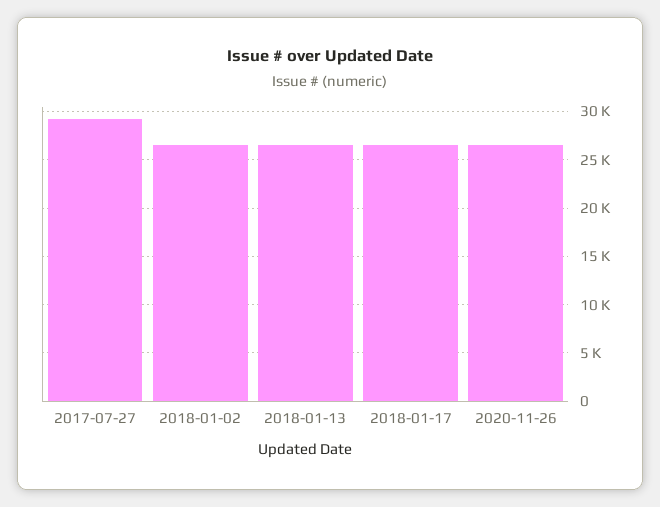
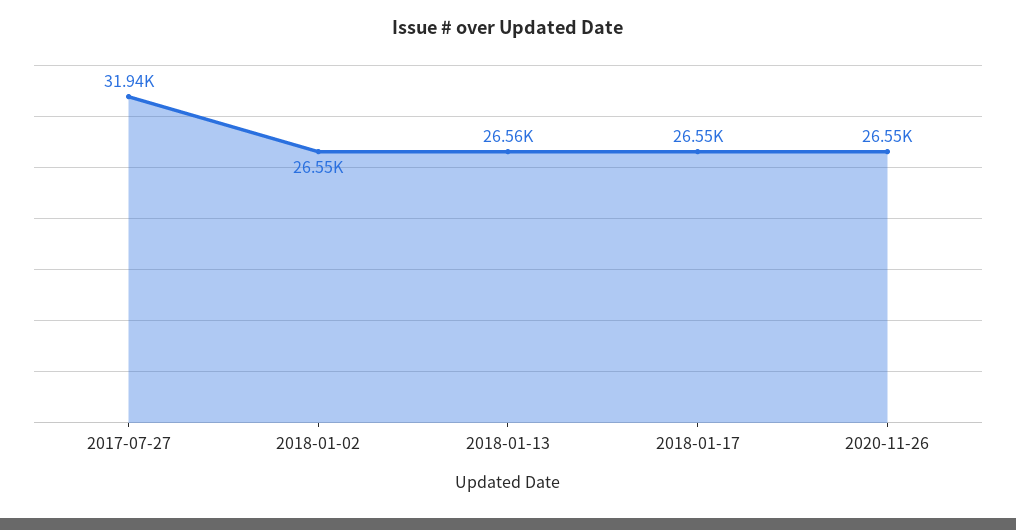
  {
-   "2017-07-27": 29000,
+   "2017-07-27": 31940,
    "2018-01-02": 26550,
    "2018-01-13": 26560,
    "2018-01-17": 26550,
    "2020-11-26": 26550
  }

